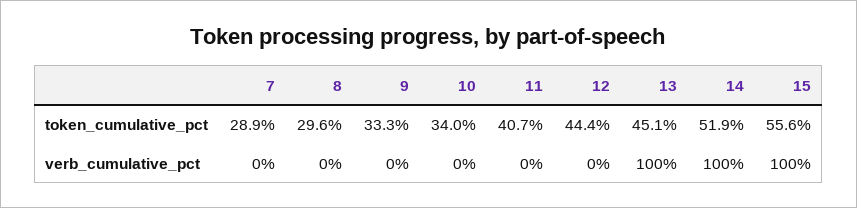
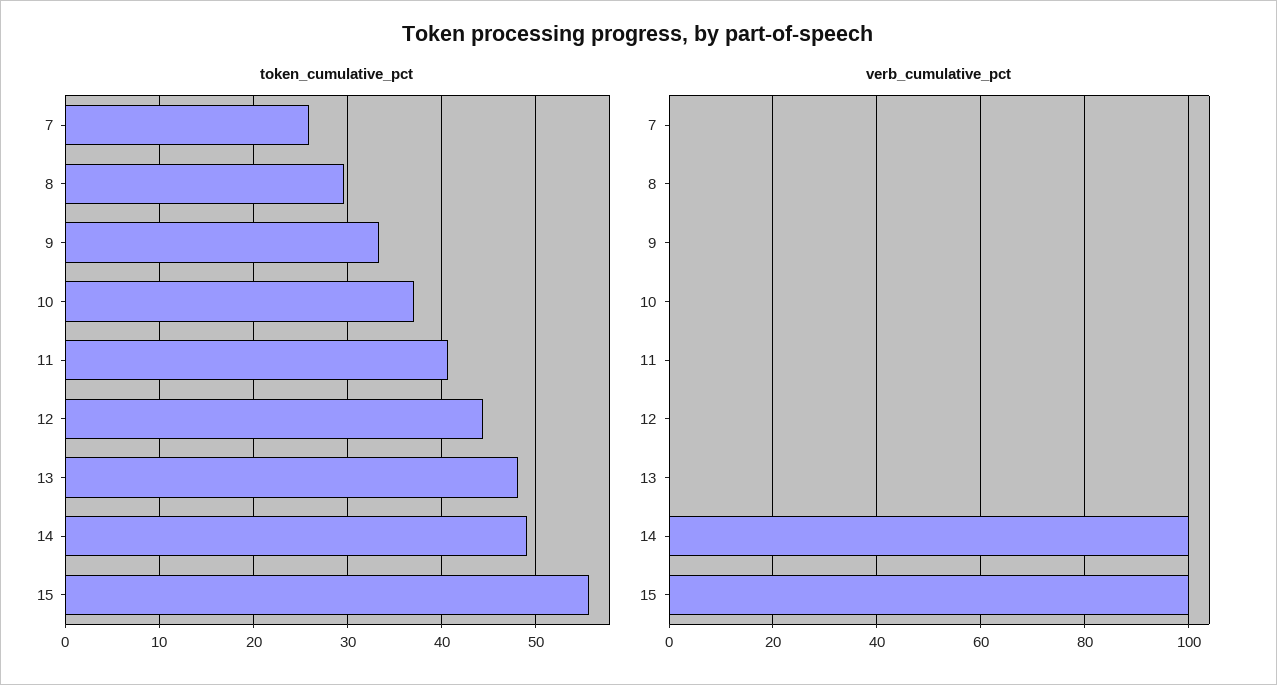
  {
    "token_cumulative_pct": {
-     "7": 28.9,
+     "7": 26,
      "8": 29.6,
      "9": 33.3,
-     "10": 34,
+     "10": 37,
      "11": 40.7,
      "12": 44.4,
-     "13": 45.1,
+     "13": 48,
-     "14": 51.9,
+     "14": 49,
      "15": 55.6
    },
    "verb_cumulative_pct": {
      "7": 0,
      "8": 0,
      "9": 0,
      "10": 0,
      "11": 0,
      "12": 0,
-     "13": 100,
+     "13": 0,
      "14": 100,
      "15": 100
    }
  }

